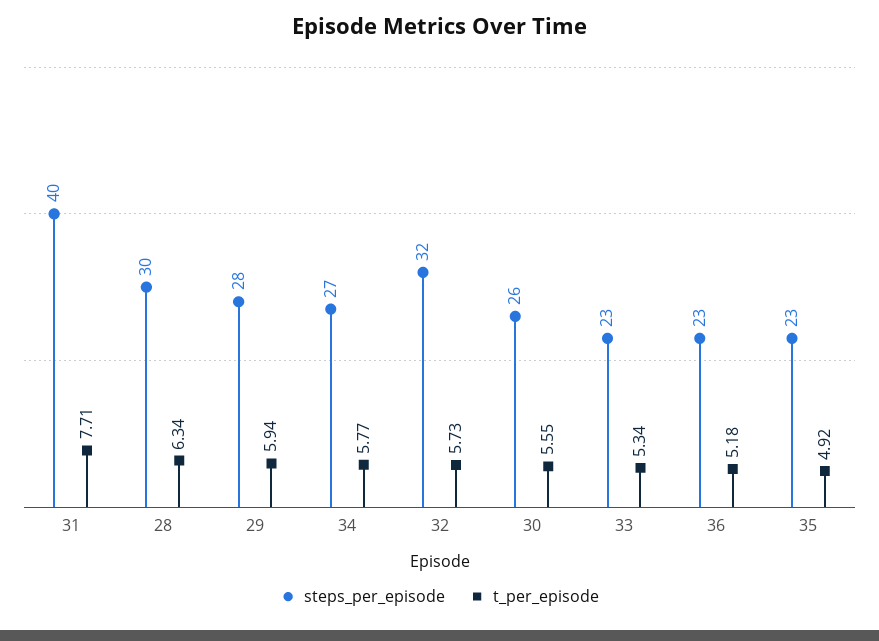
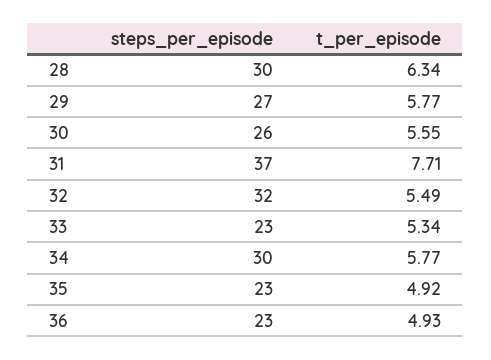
  {
    "steps_per_episode": {
-     "31": 40,
+     "31": 37,
      "28": 30,
-     "29": 28,
+     "29": 27,
-     "34": 27,
+     "34": 30,
      "32": 32,
      "30": 26,
      "33": 23,
      "36": 23,
      "35": 23
    },
    "t_per_episode": {
      "31": 7.71,
      "28": 6.34,
-     "29": 5.94,
+     "29": 5.77,
      "34": 5.77,
-     "32": 5.73,
+     "32": 5.49,
      "30": 5.55,
      "33": 5.34,
-     "36": 5.18,
+     "36": 4.93,
      "35": 4.92
    }
  }

